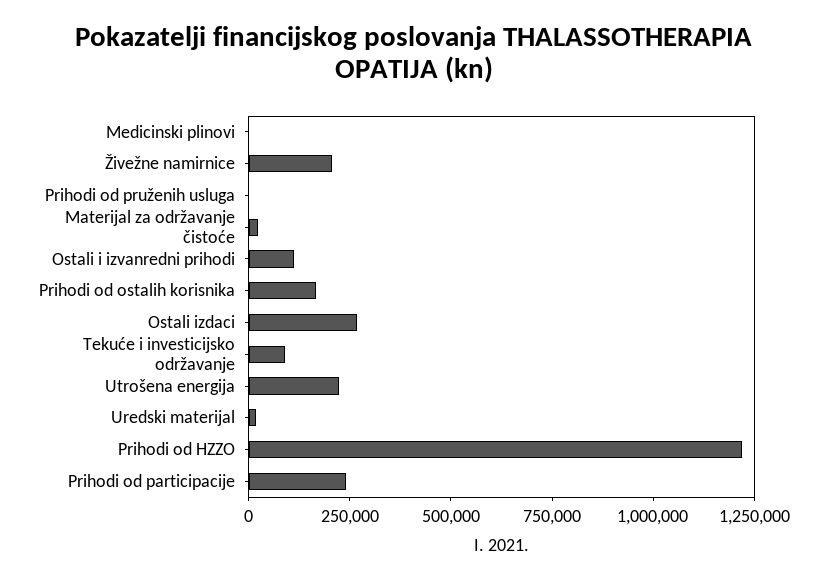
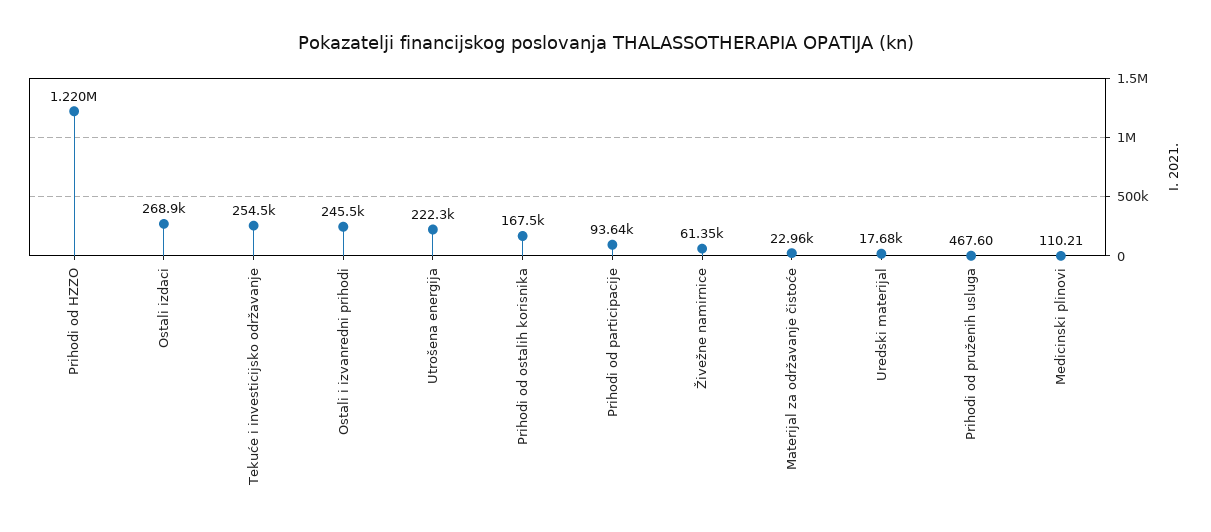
  {
    "Medicinski plinovi": 110.21,
-   "Živežne namirnice": 200000,
+   "Živežne namirnice": 61350,
    "Prihodi od pruženih usluga": 467.6,
    "Materijal za održavanje čistoće": 22960,
-   "Ostali i izvanredni prihodi": 100000,
+   "Ostali i izvanredni prihodi": 245500,
    "Prihodi od ostalih korisnika": 167500,
    "Ostali izdaci": 268900,
-   "Tekuće i investicijsko održavanje": 100000,
+   "Tekuće i investicijsko održavanje": 254500,
    "Utrošena energija": 222300,
    "Uredski materijal": 17680,
    "Prihodi od HZZO": 1220000,
-   "Prihodi od participacije": 250000
+   "Prihodi od participacije": 93640
  }

